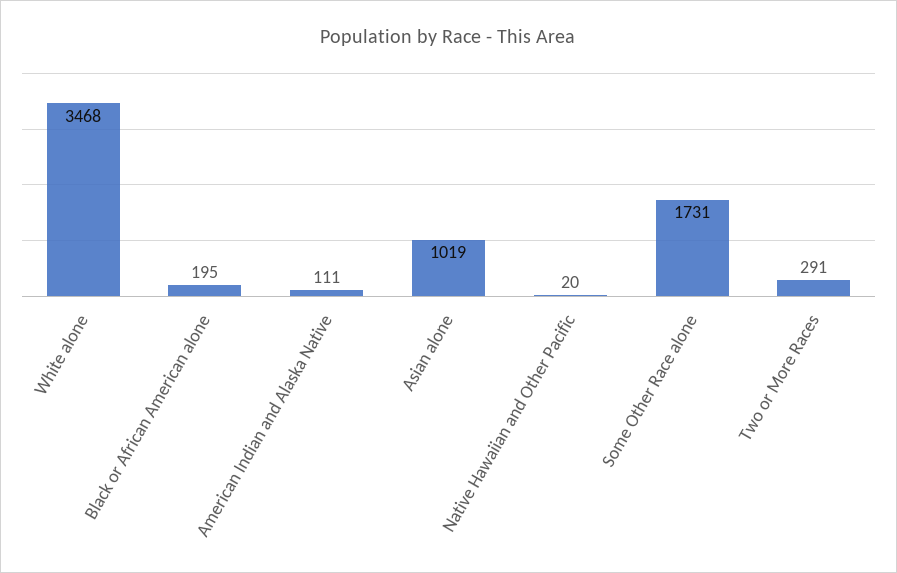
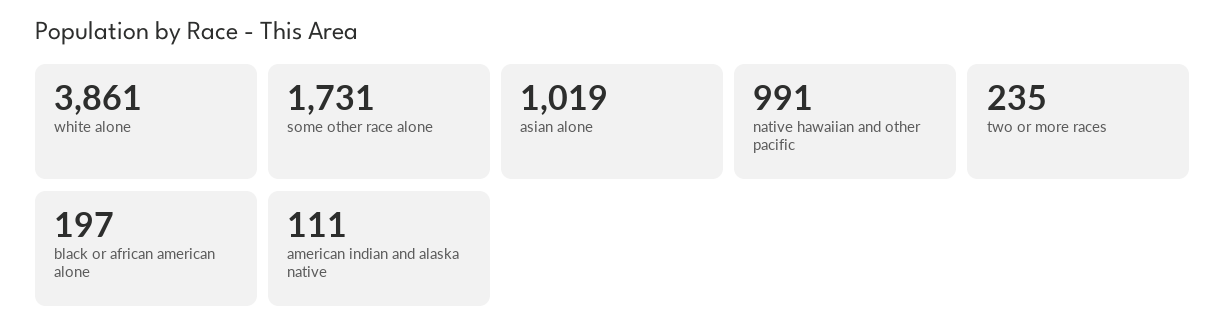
  {
-   "White alone": 3468,
+   "White alone": 3861,
-   "Black or African American alone": 195,
+   "Black or African American alone": 197,
    "American Indian and Alaska Native": 111,
    "Asian alone": 1019,
-   "Native Hawaiian and Other Pacific": 20,
+   "Native Hawaiian and Other Pacific": 991,
    "Some Other Race alone": 1731,
-   "Two or More Races": 291
+   "Two or More Races": 235
  }

